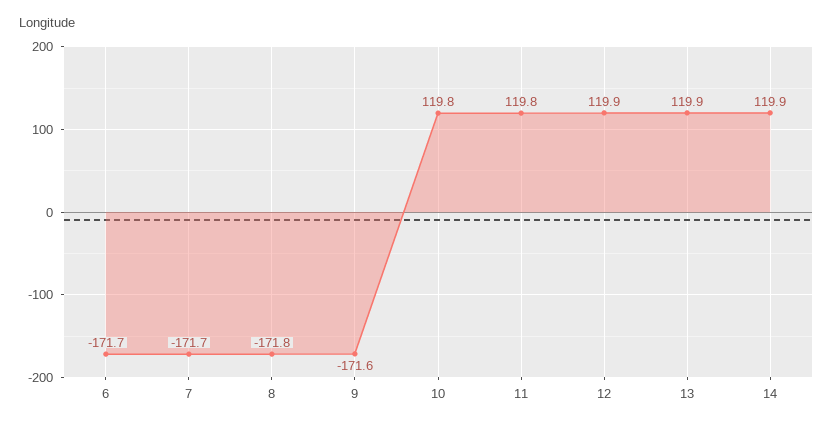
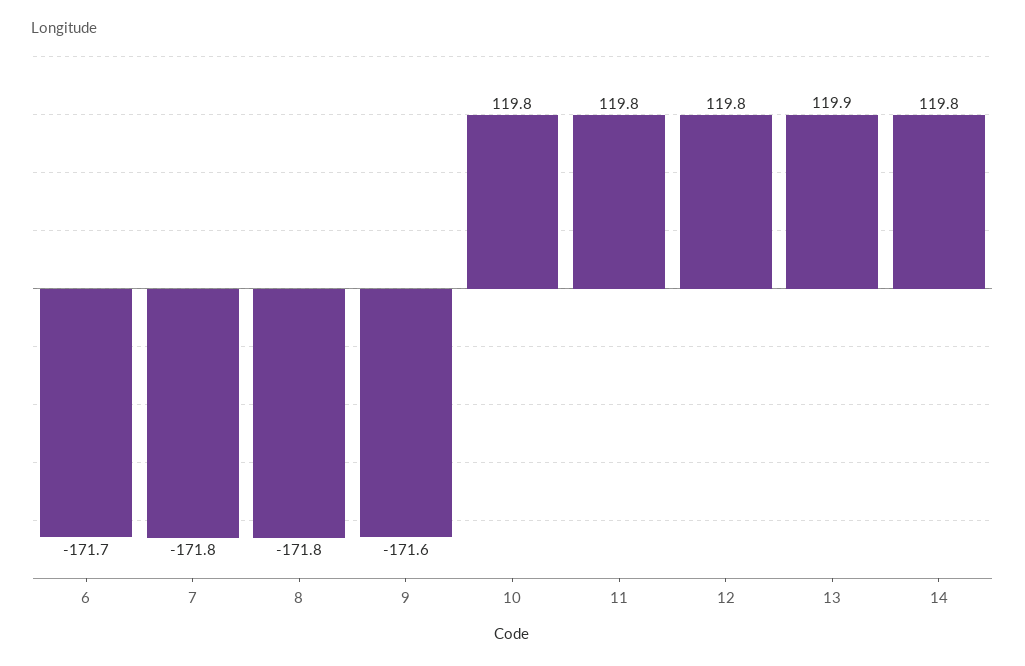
  {
    "6": -171.7,
-   "7": -171.7,
+   "7": -171.8,
    "8": -171.8,
    "9": -171.6,
    "10": 119.8,
    "11": 119.8,
-   "12": 119.9,
+   "12": 119.8,
    "13": 119.9,
-   "14": 119.9
+   "14": 119.8
  }

